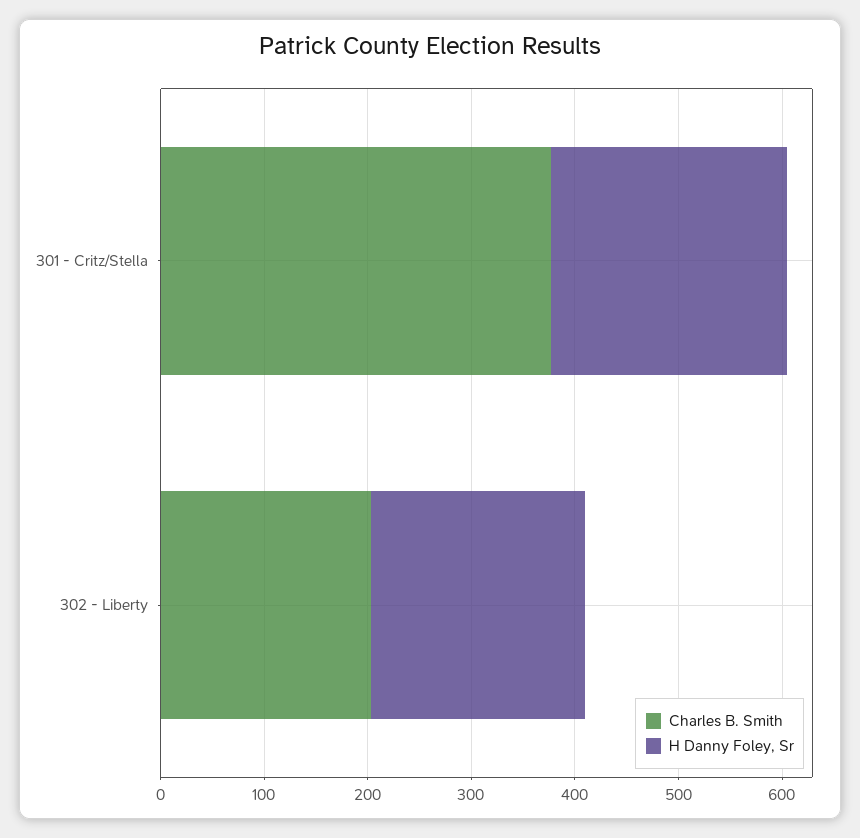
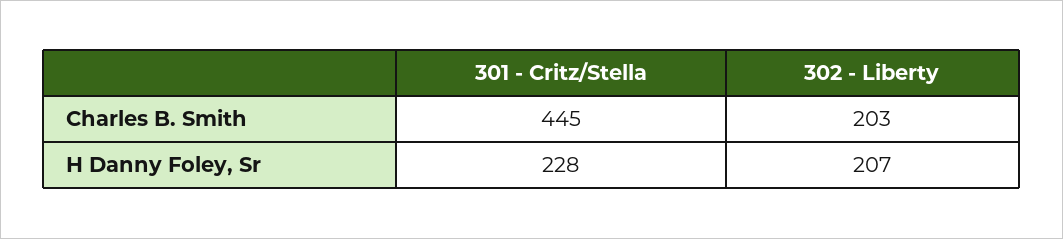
  {
    "Charles B. Smith": {
-     "301 - Critz/Stella": 380,
+     "301 - Critz/Stella": 445,
      "302 - Liberty": 203
    },
    "H Danny Foley, Sr": {
      "301 - Critz/Stella": 228,
      "302 - Liberty": 207
    }
  }

